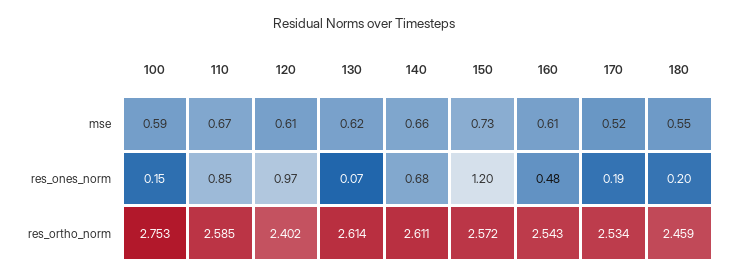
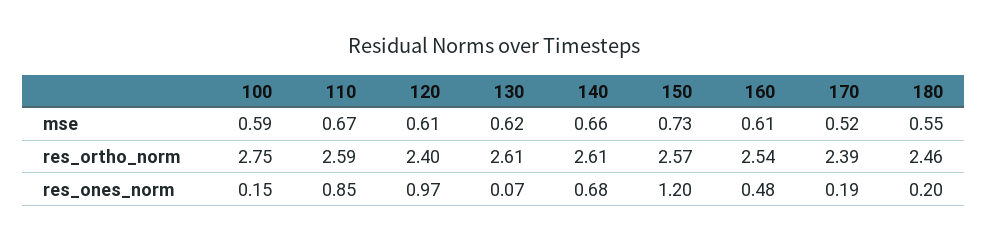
  {
    "100": {
      "mse": 0.59,
      "res_ones_norm": 0.15,
      "res_ortho_norm": 2.753
    },
    "110": {
      "mse": 0.67,
      "res_ones_norm": 0.85,
      "res_ortho_norm": 2.585
    },
    "120": {
      "mse": 0.61,
      "res_ones_norm": 0.97,
      "res_ortho_norm": 2.402
    },
    "130": {
      "mse": 0.62,
      "res_ones_norm": 0.07,
      "res_ortho_norm": 2.614
    },
    "140": {
      "mse": 0.66,
      "res_ones_norm": 0.68,
      "res_ortho_norm": 2.611
    },
    "150": {
      "mse": 0.73,
      "res_ones_norm": 1.2,
      "res_ortho_norm": 2.572
    },
    "160": {
      "mse": 0.61,
      "res_ones_norm": 0.48,
      "res_ortho_norm": 2.543
    },
    "170": {
      "mse": 0.52,
      "res_ones_norm": 0.19,
-     "res_ortho_norm": 2.534
+     "res_ortho_norm": 2.39
    },
    "180": {
      "mse": 0.55,
      "res_ones_norm": 0.2,
      "res_ortho_norm": 2.459
    }
  }

